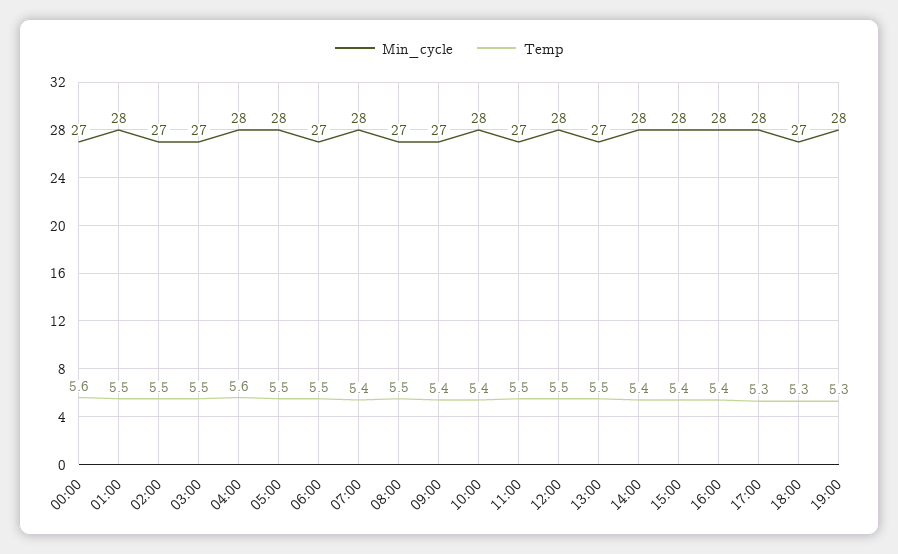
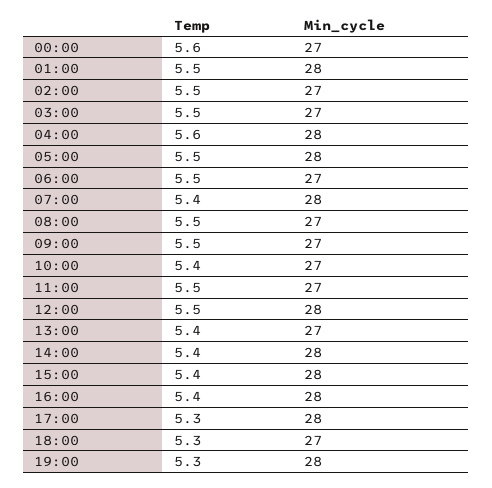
  {
    "Min_cycle": {
      "00:00": 27,
      "01:00": 28,
      "02:00": 27,
      "03:00": 27,
      "04:00": 28,
      "05:00": 28,
      "06:00": 27,
      "07:00": 28,
      "08:00": 27,
      "09:00": 27,
-     "10:00": 28,
+     "10:00": 27,
      "11:00": 27,
      "12:00": 28,
      "13:00": 27,
      "14:00": 28,
      "15:00": 28,
      "16:00": 28,
      "17:00": 28,
      "18:00": 27,
      "19:00": 28
    },
    "Temp": {
      "00:00": 5.6,
      "01:00": 5.5,
      "02:00": 5.5,
      "03:00": 5.5,
      "04:00": 5.6,
      "05:00": 5.5,
      "06:00": 5.5,
      "07:00": 5.4,
      "08:00": 5.5,
-     "09:00": 5.4,
+     "09:00": 5.5,
      "10:00": 5.4,
      "11:00": 5.5,
      "12:00": 5.5,
-     "13:00": 5.5,
+     "13:00": 5.4,
      "14:00": 5.4,
      "15:00": 5.4,
      "16:00": 5.4,
      "17:00": 5.3,
      "18:00": 5.3,
      "19:00": 5.3
    }
  }

